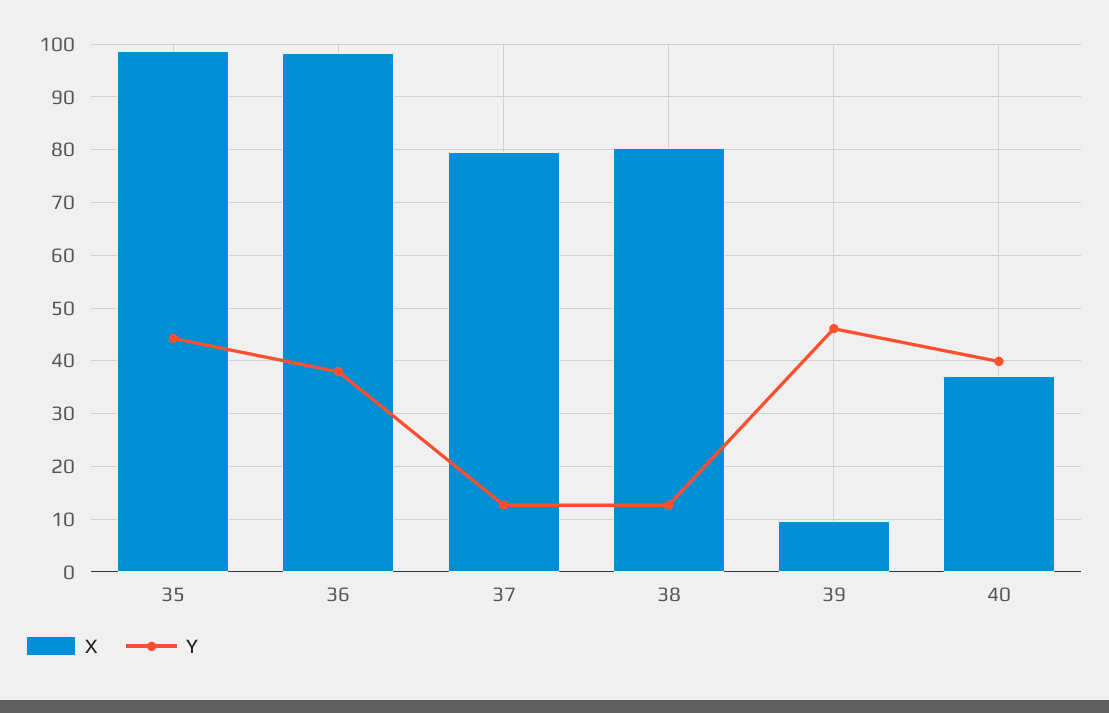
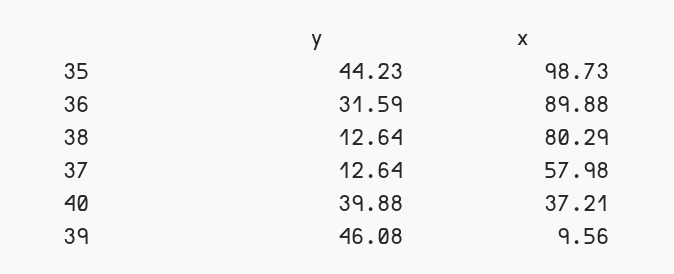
  {
    "X": {
      "35": 98.73,
-     "36": 98,
+     "36": 89.88,
-     "37": 80,
+     "37": 57.98,
      "38": 80.29,
      "39": 9.56,
      "40": 37.21
    },
    "Y": {
      "35": 44.23,
-     "36": 38,
+     "36": 31.59,
      "37": 12.64,
      "38": 12.64,
      "39": 46.08,
      "40": 39.88
    }
  }

